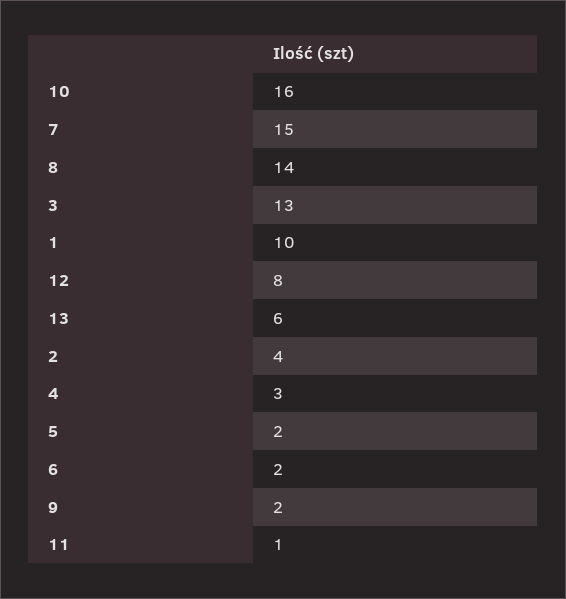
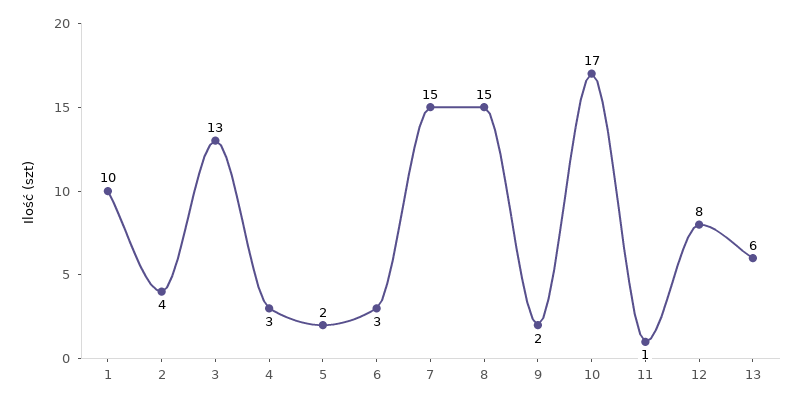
  {
-   "10": 16,
+   "10": 17,
    "7": 15,
-   "8": 14,
+   "8": 15,
    "3": 13,
    "1": 10,
    "12": 8,
    "13": 6,
    "2": 4,
    "4": 3,
    "5": 2,
-   "6": 2,
+   "6": 3,
    "9": 2,
    "11": 1
  }

